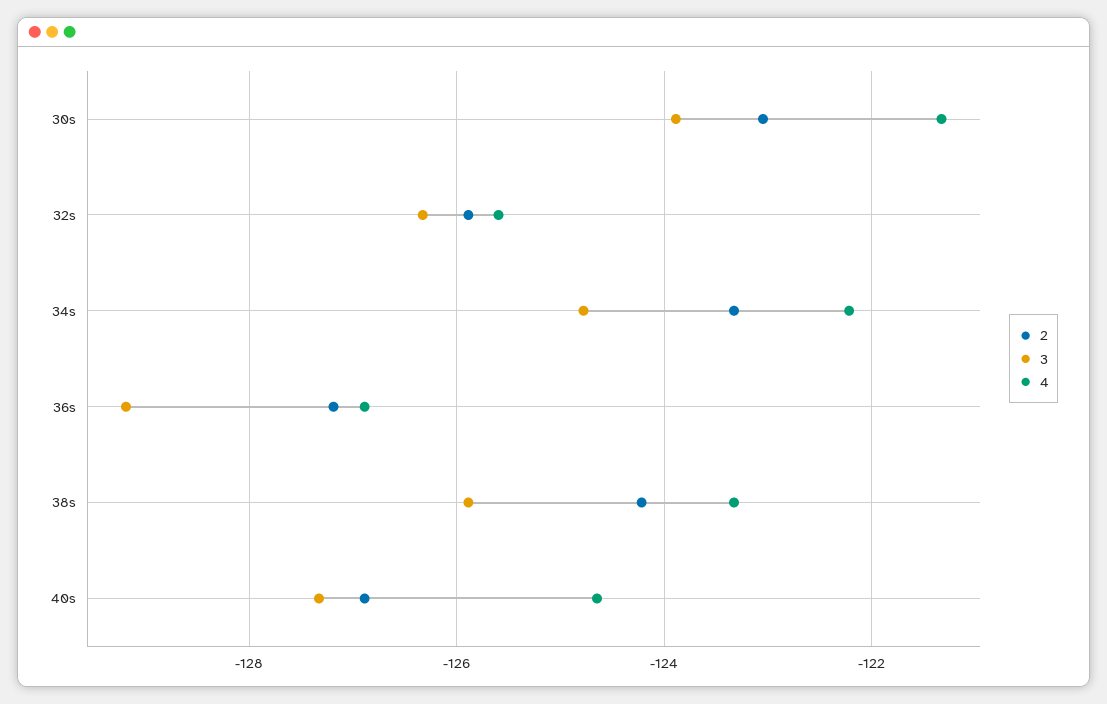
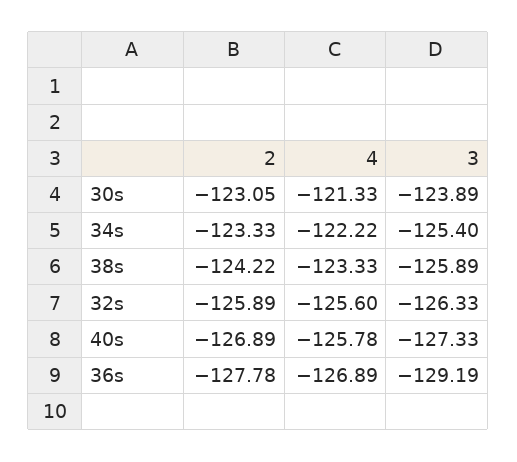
  {
    "2": {
      "30s": -123.05,
      "32s": -125.89,
      "34s": -123.33,
-     "36s": -127.2,
+     "36s": -127.78,
      "38s": -124.22,
      "40s": -126.89
    },
    "3": {
      "30s": -123.89,
      "32s": -126.33,
-     "34s": -124.8,
+     "34s": -125.4,
      "36s": -129.19,
      "38s": -125.89,
      "40s": -127.33
    },
    "4": {
      "30s": -121.33,
      "32s": -125.6,
      "34s": -122.22,
      "36s": -126.89,
      "38s": -123.33,
-     "40s": -124.6
+     "40s": -125.78
    }
  }

